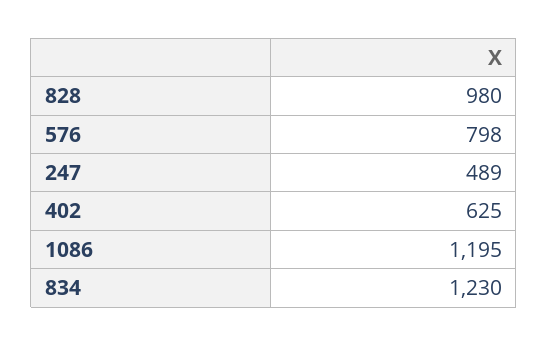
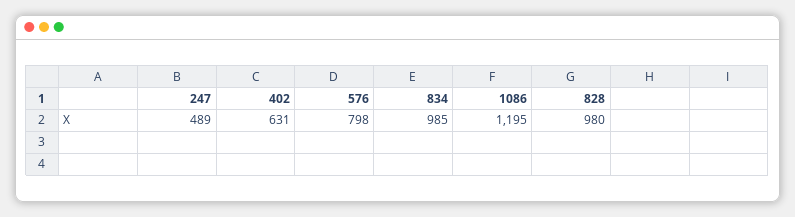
  {
    "828": 980,
    "576": 798,
    "247": 489,
-   "402": 625,
+   "402": 631,
    "1086": 1195,
-   "834": 1230
+   "834": 985
  }

